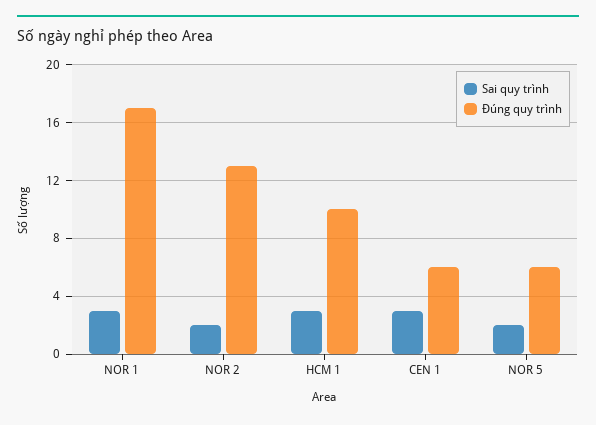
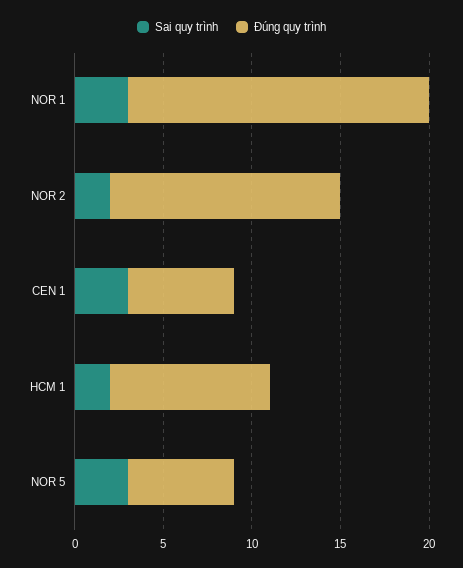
  {
    "Sai quy trình": {
      "NOR 1": 3,
      "NOR 2": 2,
-     "HCM 1": 3,
+     "HCM 1": 2,
      "CEN 1": 3,
-     "NOR 5": 2
+     "NOR 5": 3
    },
    "Đúng quy trình": {
      "NOR 1": 17,
      "NOR 2": 13,
-     "HCM 1": 10,
+     "HCM 1": 9,
      "CEN 1": 6,
      "NOR 5": 6
    }
  }

